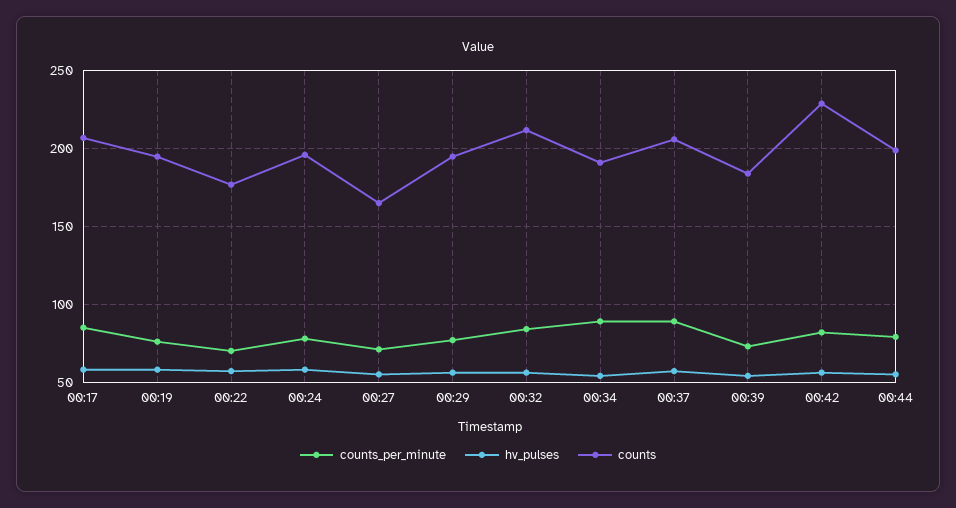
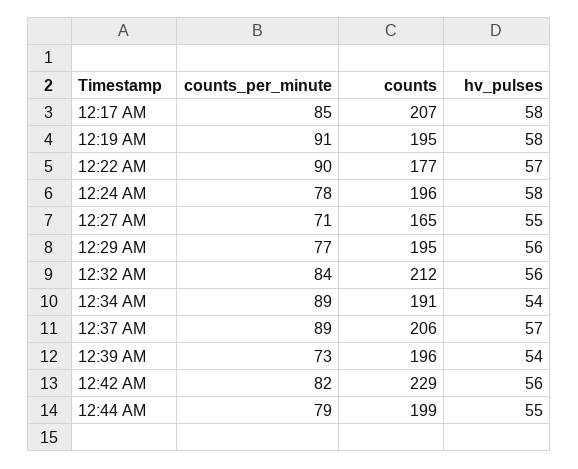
  {
    "counts_per_minute": {
      "00:17": 85,
-     "00:19": 75,
+     "00:19": 91,
-     "00:22": 70,
+     "00:22": 90,
      "00:24": 78,
      "00:27": 71,
      "00:29": 77,
      "00:32": 84,
      "00:34": 89,
      "00:37": 89,
      "00:39": 73,
      "00:42": 82,
      "00:44": 79
    },
    "hv_pulses": {
      "00:17": 58,
      "00:19": 58,
      "00:22": 57,
      "00:24": 58,
      "00:27": 55,
      "00:29": 56,
      "00:32": 56,
      "00:34": 54,
      "00:37": 57,
      "00:39": 54,
      "00:42": 56,
      "00:44": 55
    },
    "counts": {
      "00:17": 207,
      "00:19": 195,
      "00:22": 177,
      "00:24": 196,
      "00:27": 165,
      "00:29": 195,
      "00:32": 212,
      "00:34": 191,
      "00:37": 206,
-     "00:39": 185,
+     "00:39": 196,
      "00:42": 229,
      "00:44": 199
    }
  }

